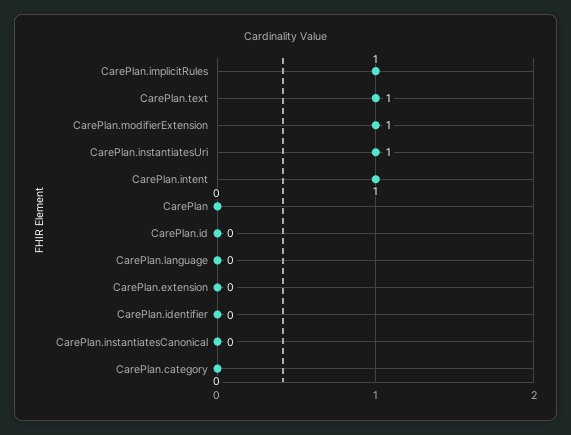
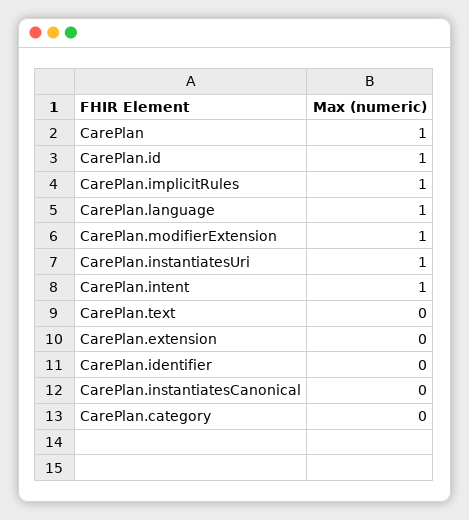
  {
    "CarePlan.implicitRules": 1,
-   "CarePlan.text": 1,
+   "CarePlan.text": 0,
    "CarePlan.modifierExtension": 1,
    "CarePlan.instantiatesUri": 1,
    "CarePlan.intent": 1,
-   "CarePlan": 0,
+   "CarePlan": 1,
-   "CarePlan.id": 0,
+   "CarePlan.id": 1,
-   "CarePlan.language": 0,
+   "CarePlan.language": 1,
    "CarePlan.extension": 0,
    "CarePlan.identifier": 0,
    "CarePlan.instantiatesCanonical": 0,
    "CarePlan.category": 0
  }

